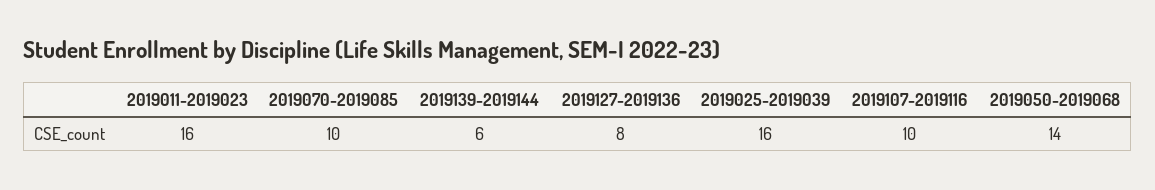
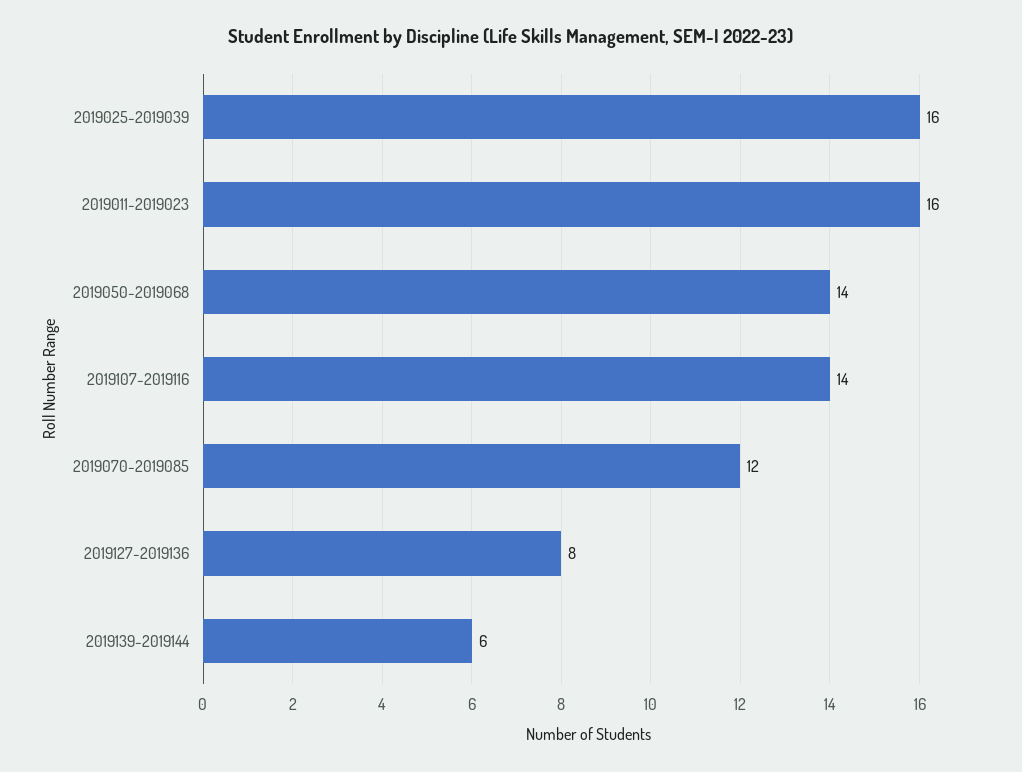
  {
    "2019011-2019023": 16,
-   "2019070-2019085": 10,
+   "2019070-2019085": 12,
    "2019139-2019144": 6,
    "2019127-2019136": 8,
    "2019025-2019039": 16,
-   "2019107-2019116": 10,
+   "2019107-2019116": 14,
    "2019050-2019068": 14
  }

